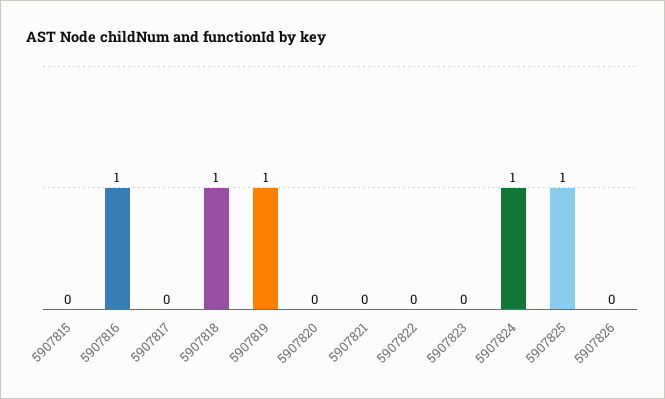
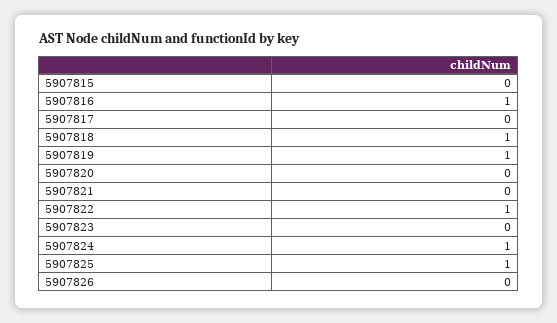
  {
    "5907815": 0,
    "5907816": 1,
    "5907817": 0,
    "5907818": 1,
    "5907819": 1,
    "5907820": 0,
    "5907821": 0,
-   "5907822": 0,
+   "5907822": 1,
    "5907823": 0,
    "5907824": 1,
    "5907825": 1,
    "5907826": 0
  }

